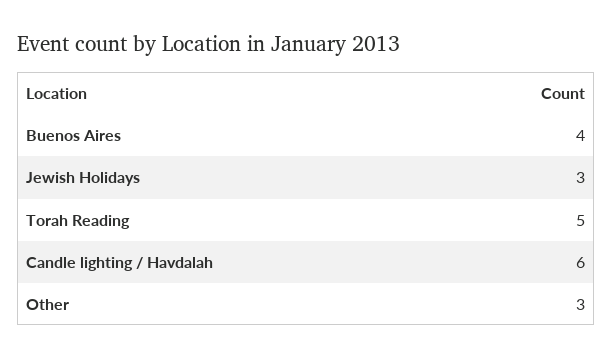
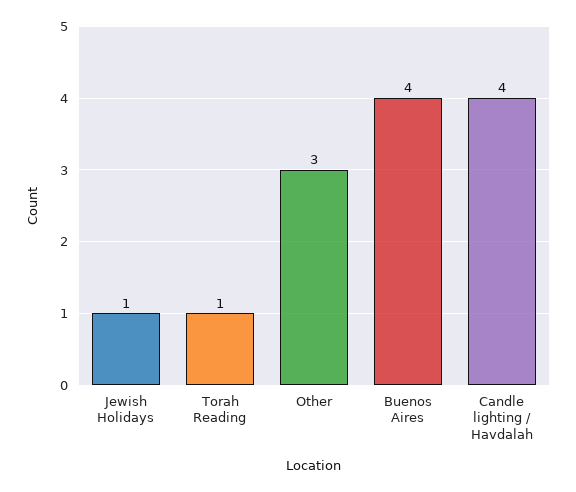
  {
    "Buenos Aires": 4,
-   "Jewish Holidays": 3,
+   "Jewish Holidays": 1,
-   "Torah Reading": 5,
+   "Torah Reading": 1,
-   "Candle lighting / Havdalah": 6,
+   "Candle lighting / Havdalah": 4,
    "Other": 3
  }

